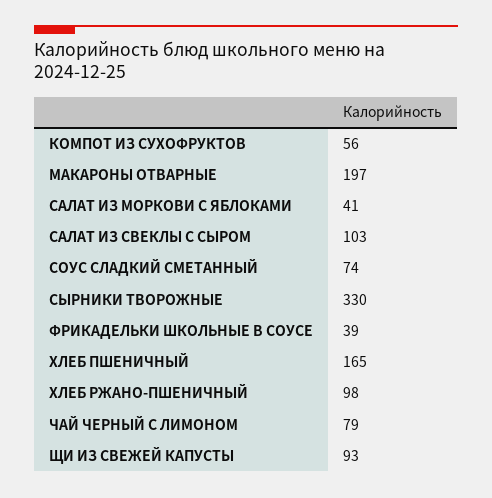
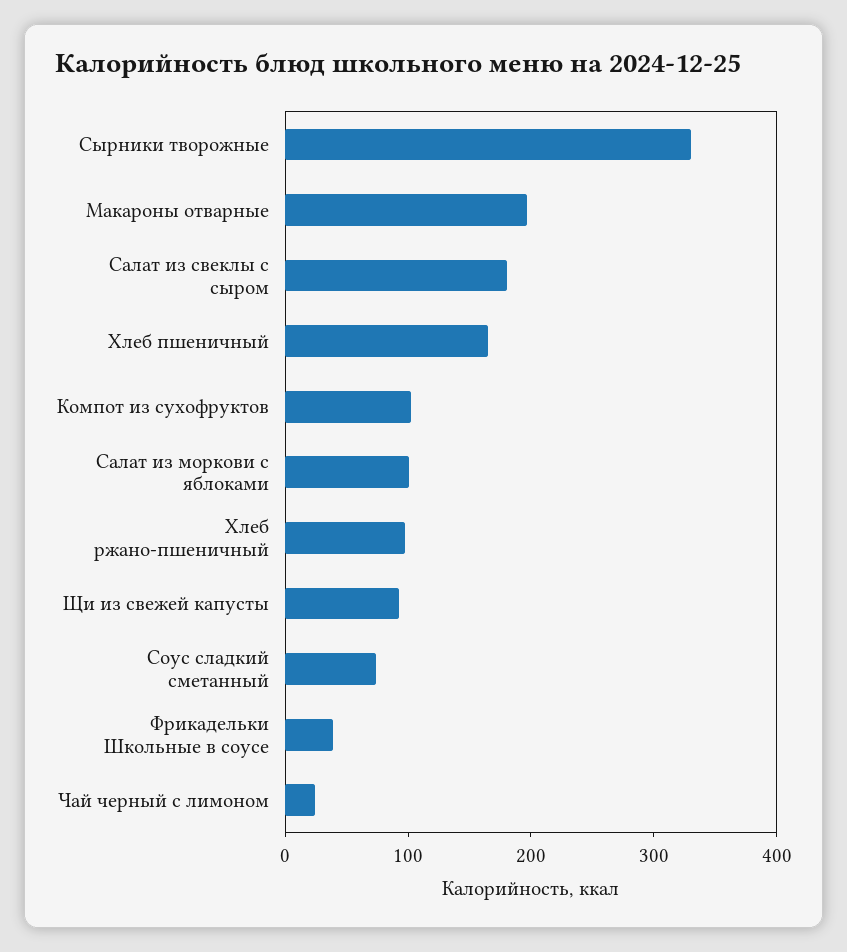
  {
-   "КОМПОТ ИЗ СУХОФРУКТОВ": 56,
+   "КОМПОТ ИЗ СУХОФРУКТОВ": 100,
    "МАКАРОНЫ ОТВАРНЫЕ": 197,
-   "САЛАТ ИЗ МОРКОВИ С ЯБЛОКАМИ": 41,
+   "САЛАТ ИЗ МОРКОВИ С ЯБЛОКАМИ": 100,
-   "САЛАТ ИЗ СВЕКЛЫ С СЫРОМ": 103,
+   "САЛАТ ИЗ СВЕКЛЫ С СЫРОМ": 180,
    "СОУС СЛАДКИЙ СМЕТАННЫЙ": 74,
    "СЫРНИКИ ТВОРОЖНЫЕ": 330,
    "ФРИКАДЕЛЬКИ ШКОЛЬНЫЕ В СОУСЕ": 39,
    "ХЛЕБ ПШЕНИЧНЫЙ": 165,
    "ХЛЕБ РЖАНО-ПШЕНИЧНЫЙ": 98,
-   "ЧАЙ ЧЕРНЫЙ С ЛИМОНОМ": 79,
+   "ЧАЙ ЧЕРНЫЙ С ЛИМОНОМ": 20,
    "ЩИ ИЗ СВЕЖЕЙ КАПУСТЫ": 93
  }

